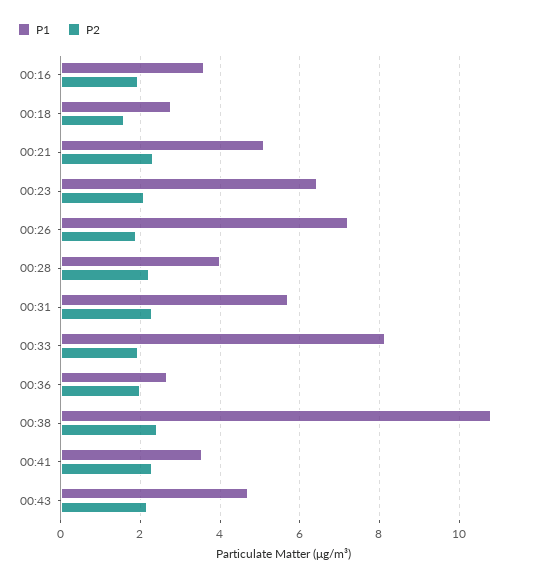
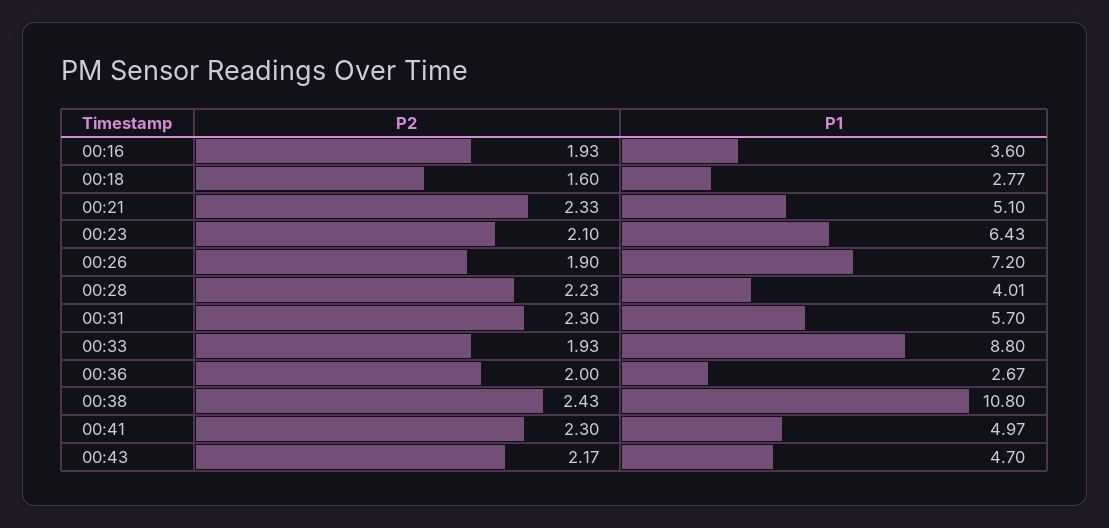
  {
    "P1": {
      "00:16": 3.6,
      "00:18": 2.77,
      "00:21": 5.1,
      "00:23": 6.43,
      "00:26": 7.2,
      "00:28": 4.01,
      "00:31": 5.7,
-     "00:33": 8.2,
+     "00:33": 8.8,
      "00:36": 2.67,
      "00:38": 10.8,
-     "00:41": 3.6,
+     "00:41": 4.97,
      "00:43": 4.7
    },
    "P2": {
      "00:16": 1.93,
      "00:18": 1.6,
      "00:21": 2.33,
      "00:23": 2.1,
      "00:26": 1.9,
      "00:28": 2.23,
      "00:31": 2.3,
      "00:33": 1.93,
      "00:36": 2,
      "00:38": 2.43,
      "00:41": 2.3,
      "00:43": 2.17
    }
  }

